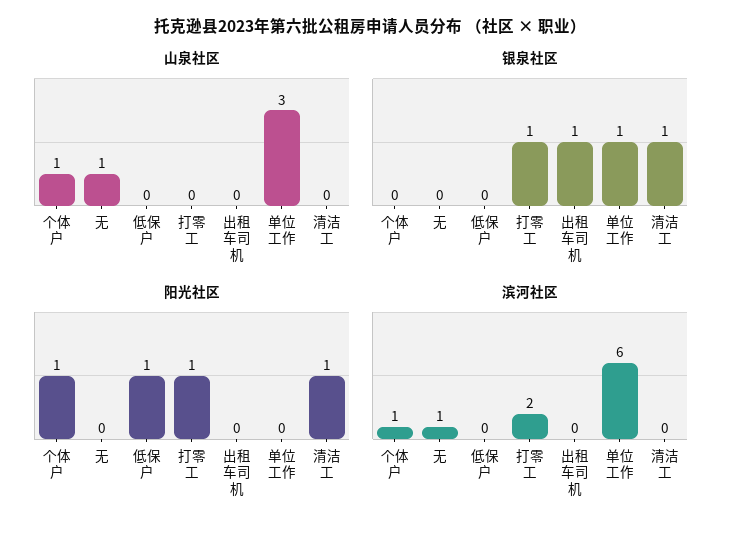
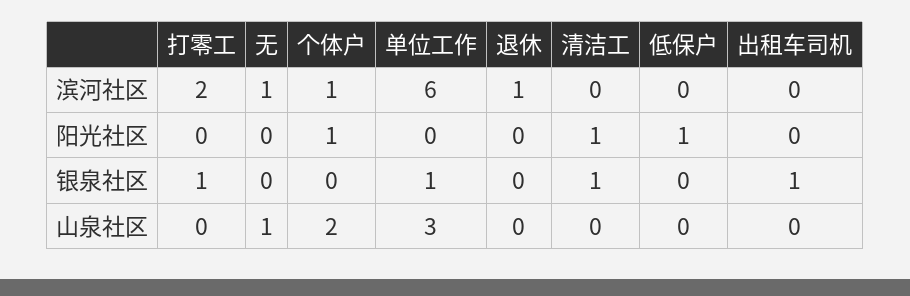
  {
    "山泉社区": {
-     "个体户": 1,
+     "个体户": 2,
      "无": 1,
      "低保户": 0,
      "打零工": 0,
      "出租车司机": 0,
      "单位工作": 3,
-     "清洁工": 0
+     "清洁工": 0,
+     "退休": 0
    },
    "银泉社区": {
      "个体户": 0,
      "无": 0,
      "低保户": 0,
      "打零工": 1,
      "出租车司机": 1,
      "单位工作": 1,
-     "清洁工": 1
+     "清洁工": 1,
+     "退休": 0
    },
    "阳光社区": {
      "个体户": 1,
      "无": 0,
      "低保户": 1,
-     "打零工": 1,
+     "打零工": 0,
      "出租车司机": 0,
      "单位工作": 0,
-     "清洁工": 1
+     "清洁工": 1,
+     "退休": 0
    },
    "滨河社区": {
      "个体户": 1,
      "无": 1,
      "低保户": 0,
      "打零工": 2,
      "出租车司机": 0,
      "单位工作": 6,
-     "清洁工": 0
+     "清洁工": 0,
+     "退休": 1
    }
  }

